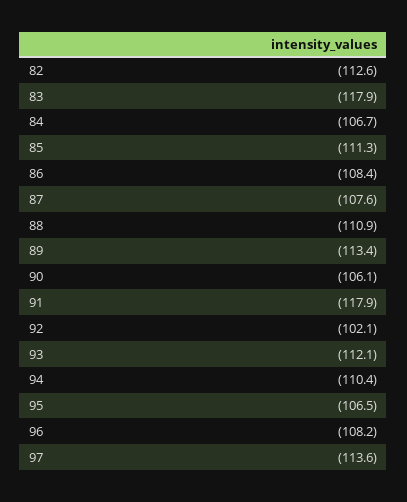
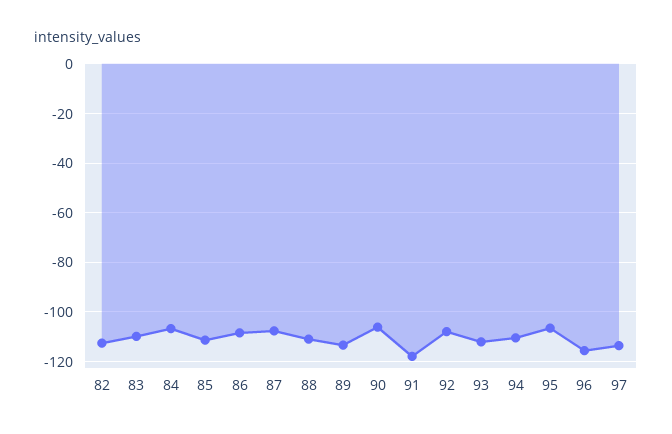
  {
    "82": -112.6,
-   "83": -117.9,
+   "83": -110,
    "84": -106.7,
    "85": -111.3,
    "86": -108.4,
    "87": -107.6,
    "88": -110.9,
    "89": -113.4,
    "90": -106.1,
    "91": -117.9,
-   "92": -102.1,
+   "92": -107.5,
    "93": -112.1,
    "94": -110.4,
    "95": -106.5,
-   "96": -108.2,
+   "96": -115,
    "97": -113.6
  }

